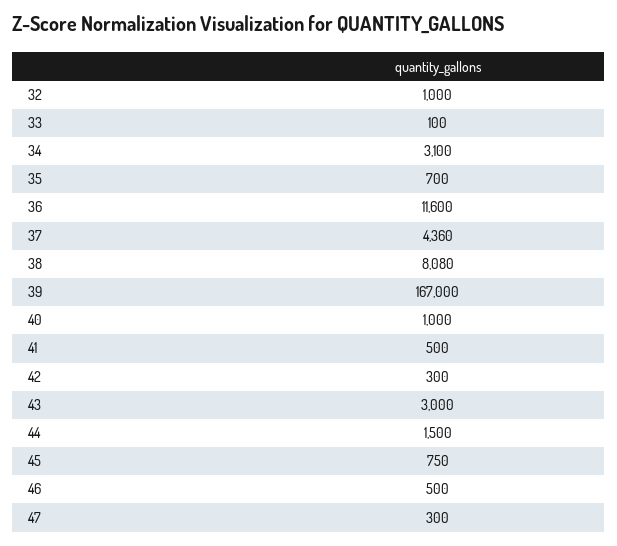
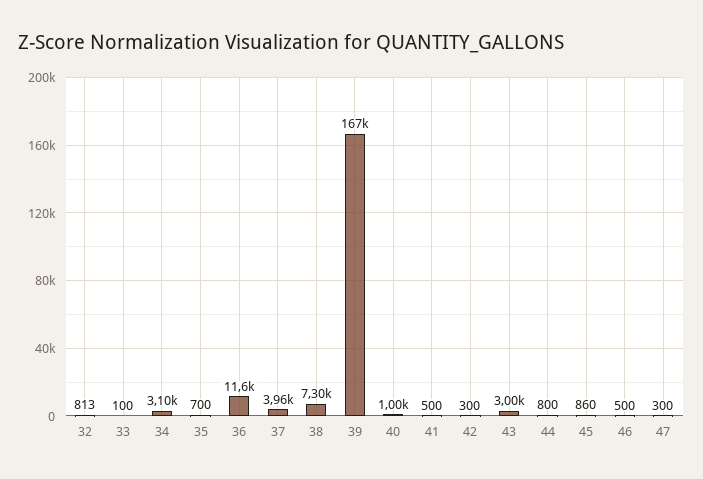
  {
-   "32": 1000,
+   "32": 813,
    "33": 100,
    "34": 3100,
    "35": 700,
    "36": 11600,
-   "37": 4360,
+   "37": 3960,
-   "38": 8080,
+   "38": 7300,
    "39": 167000,
    "40": 1000,
    "41": 500,
    "42": 300,
    "43": 3000,
-   "44": 1500,
+   "44": 800,
-   "45": 750,
+   "45": 860,
    "46": 500,
    "47": 300
  }

